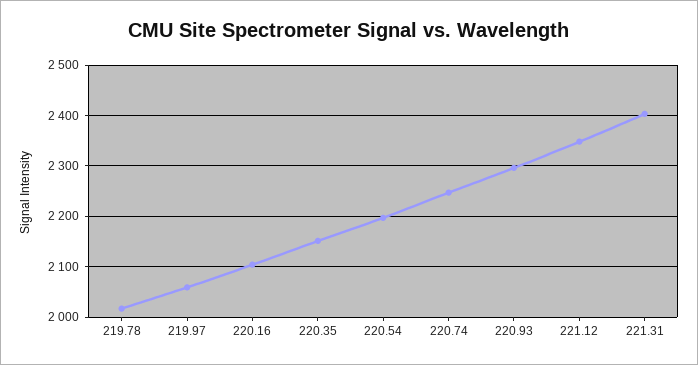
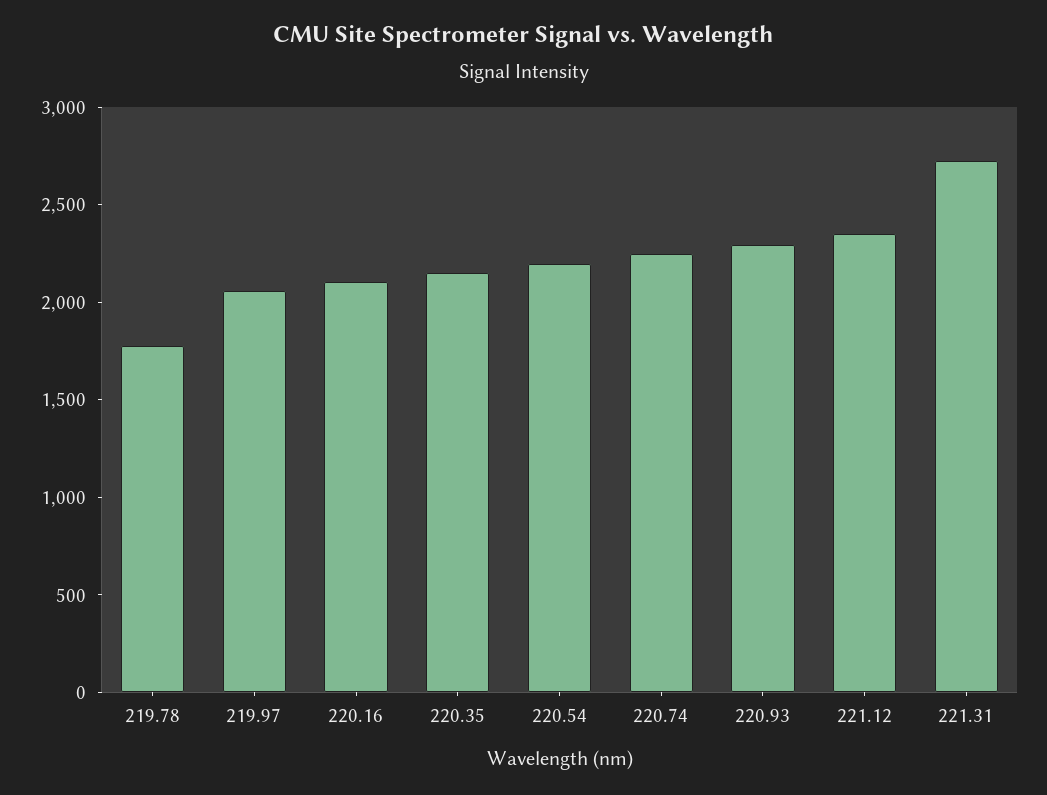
  {
-   "219.78": 2020,
+   "219.78": 1800,
    "219.97": 2060,
    "220.16": 2100,
    "220.35": 2160,
    "220.54": 2200,
    "220.74": 2240,
    "220.93": 2300,
    "221.12": 2340,
-   "221.31": 2400
+   "221.31": 2700
  }

